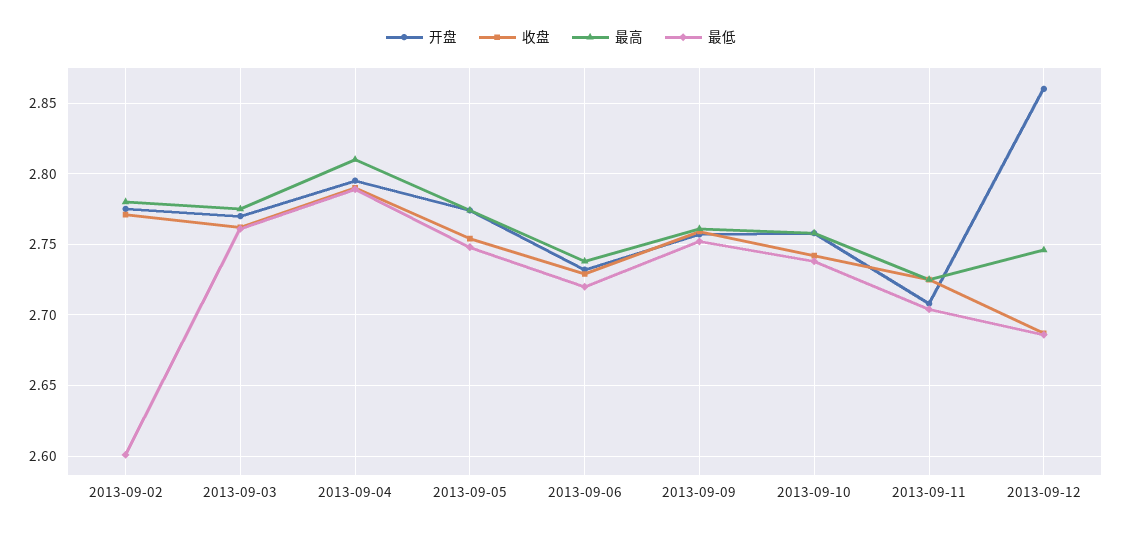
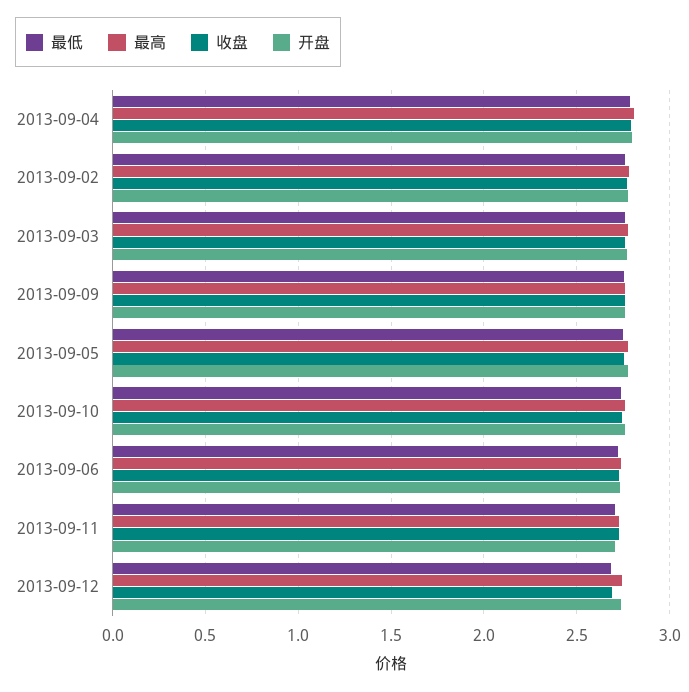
  {
    "开盘": {
      "2013-09-02": 2.775,
      "2013-09-03": 2.77,
      "2013-09-04": 2.795,
      "2013-09-05": 2.775,
      "2013-09-06": 2.73,
      "2013-09-09": 2.755,
      "2013-09-10": 2.76,
      "2013-09-11": 2.71,
-     "2013-09-12": 2.86
+     "2013-09-12": 2.75
    },
    "收盘": {
      "2013-09-02": 2.77,
      "2013-09-03": 2.76,
      "2013-09-04": 2.79,
      "2013-09-05": 2.755,
      "2013-09-06": 2.73,
      "2013-09-09": 2.76,
      "2013-09-10": 2.74,
      "2013-09-11": 2.725,
      "2013-09-12": 2.685
    },
    "最高": {
      "2013-09-02": 2.78,
      "2013-09-03": 2.775,
      "2013-09-04": 2.81,
      "2013-09-05": 2.775,
      "2013-09-06": 2.74,
      "2013-09-09": 2.76,
      "2013-09-10": 2.76,
      "2013-09-11": 2.725,
      "2013-09-12": 2.745
    },
    "最低": {
-     "2013-09-02": 2.6,
+     "2013-09-02": 2.75,
      "2013-09-03": 2.76,
      "2013-09-04": 2.79,
      "2013-09-05": 2.75,
      "2013-09-06": 2.72,
      "2013-09-09": 2.75,
      "2013-09-10": 2.74,
      "2013-09-11": 2.705,
      "2013-09-12": 2.685
    }
  }

